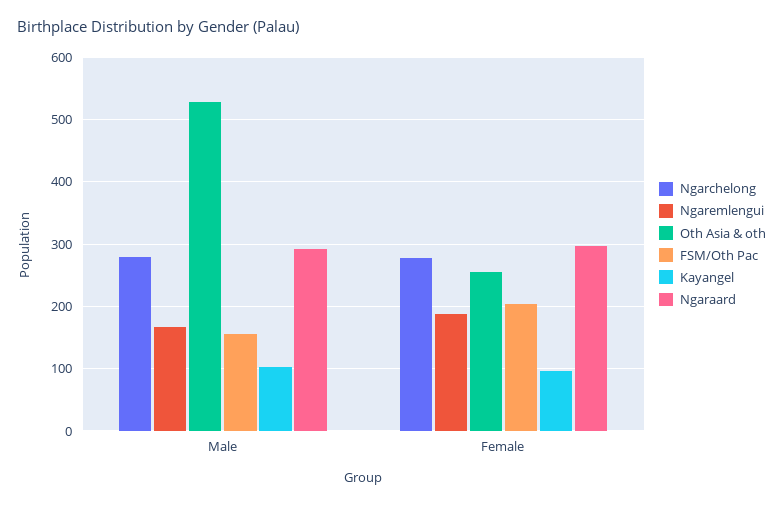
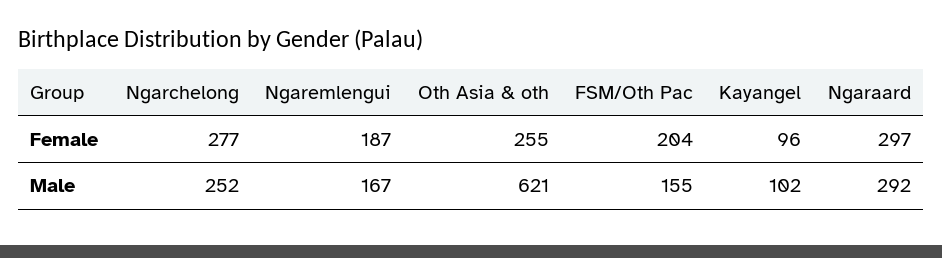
  {
    "Ngarchelong": {
-     "Male": 280,
+     "Male": 252,
      "Female": 277
    },
    "Ngaremlengui": {
      "Male": 167,
      "Female": 187
    },
    "Oth Asia & oth": {
-     "Male": 530,
+     "Male": 621,
      "Female": 255
    },
    "FSM/Oth Pac": {
      "Male": 155,
      "Female": 204
    },
    "Kayangel": {
      "Male": 102,
      "Female": 96
    },
    "Ngaraard": {
      "Male": 292,
      "Female": 297
    }
  }

